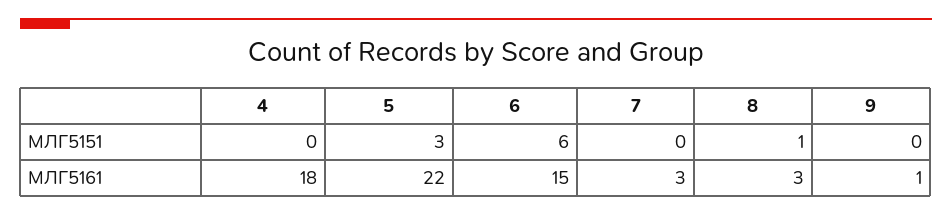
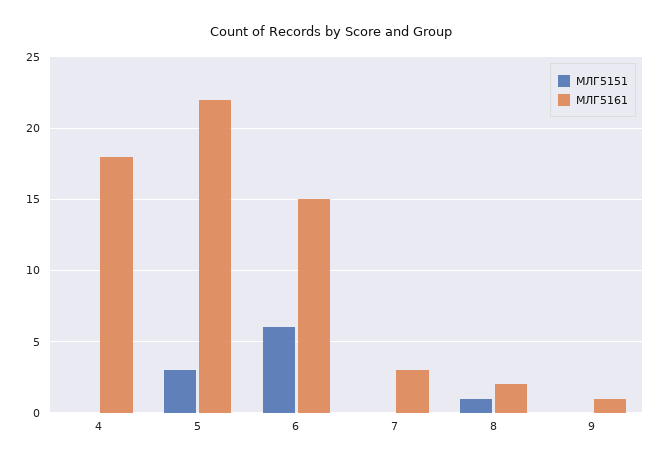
  {
    "МЛГ5151": {
      "4": 0,
      "5": 3,
      "6": 6,
      "7": 0,
      "8": 1,
      "9": 0
    },
    "МЛГ5161": {
      "4": 18,
      "5": 22,
      "6": 15,
      "7": 3,
-     "8": 3,
+     "8": 2,
      "9": 1
    }
  }

